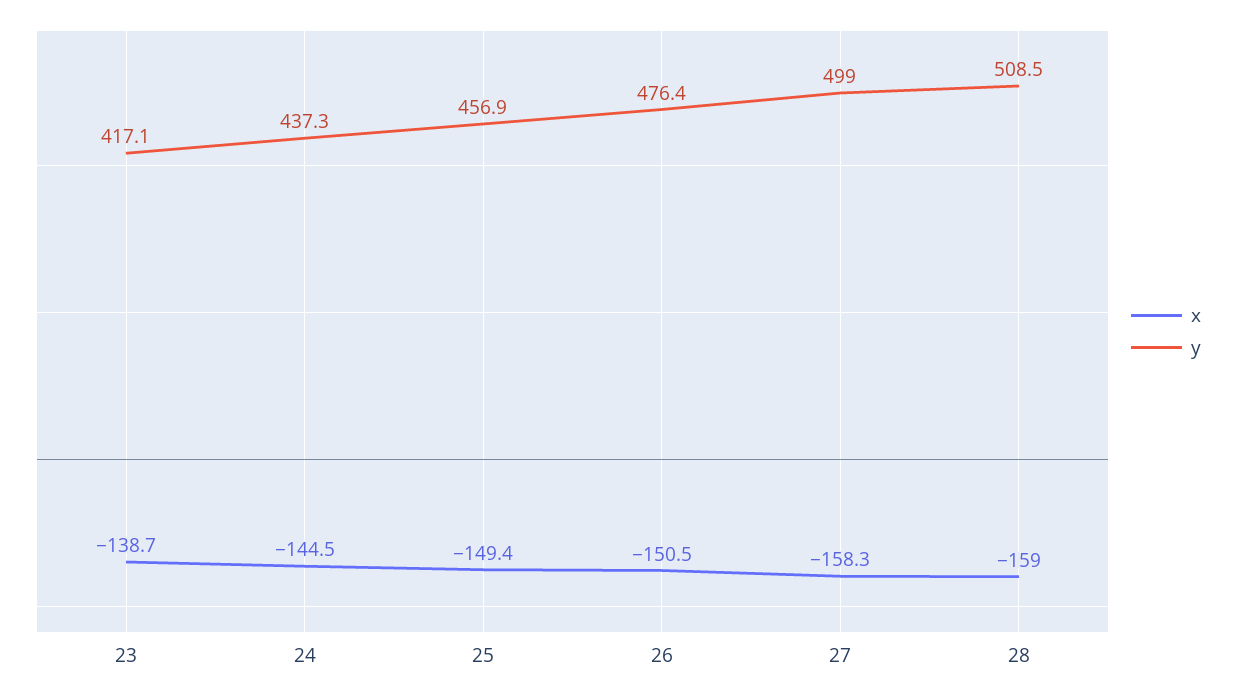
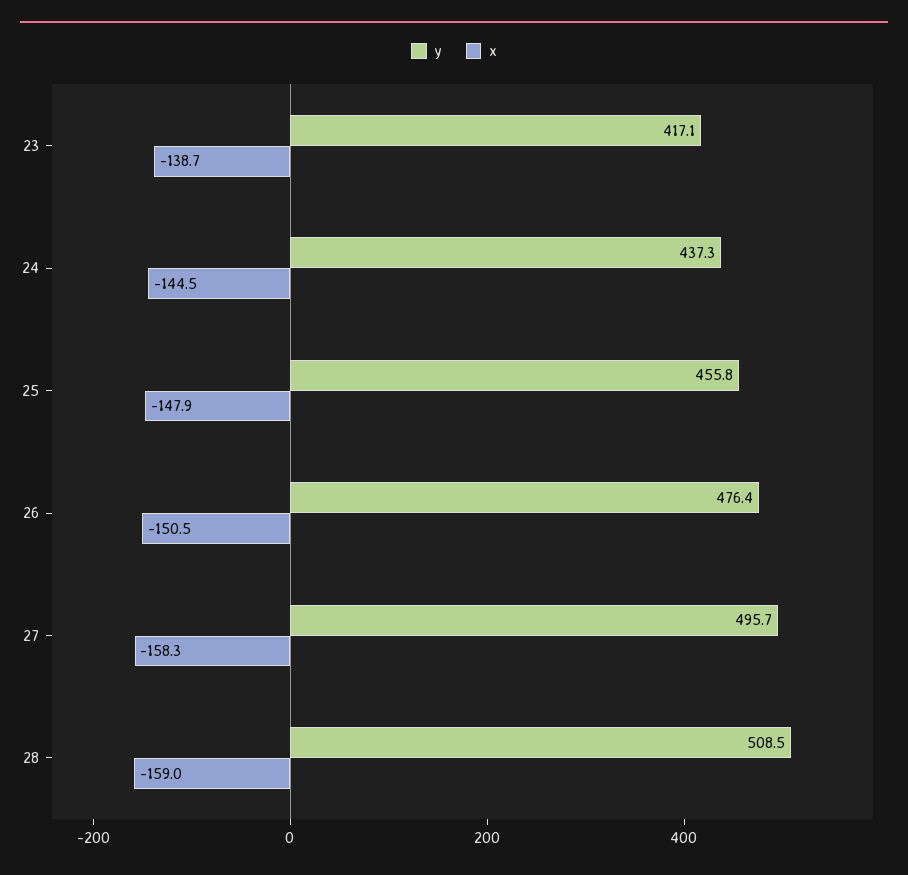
  {
    "x": {
      "23": -138.7,
      "24": -144.5,
-     "25": -149.4,
+     "25": -147.9,
      "26": -150.5,
      "27": -158.3,
      "28": -159
    },
    "y": {
      "23": 417.1,
      "24": 437.3,
-     "25": 456.9,
+     "25": 455.8,
      "26": 476.4,
-     "27": 499,
+     "27": 495.7,
      "28": 508.5
    }
  }

